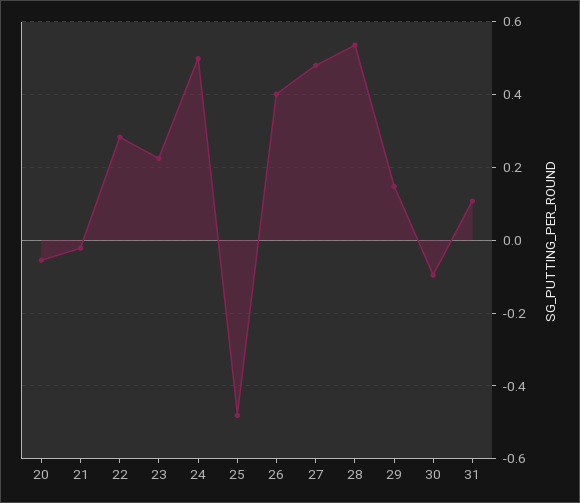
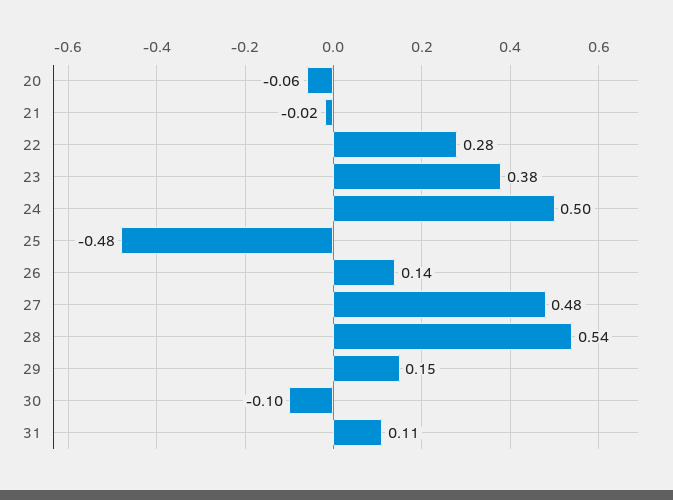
  {
    "20": -0.06,
    "21": -0.02,
    "22": 0.28,
-   "23": 0.22,
+   "23": 0.38,
    "24": 0.5,
    "25": -0.48,
-   "26": 0.4,
+   "26": 0.14,
    "27": 0.48,
    "28": 0.54,
    "29": 0.15,
    "30": -0.1,
    "31": 0.11
  }

